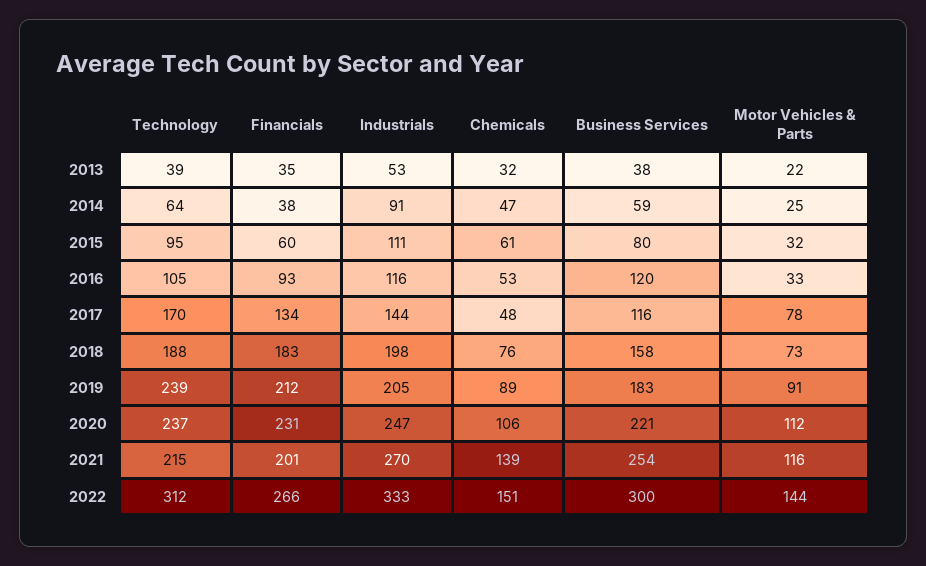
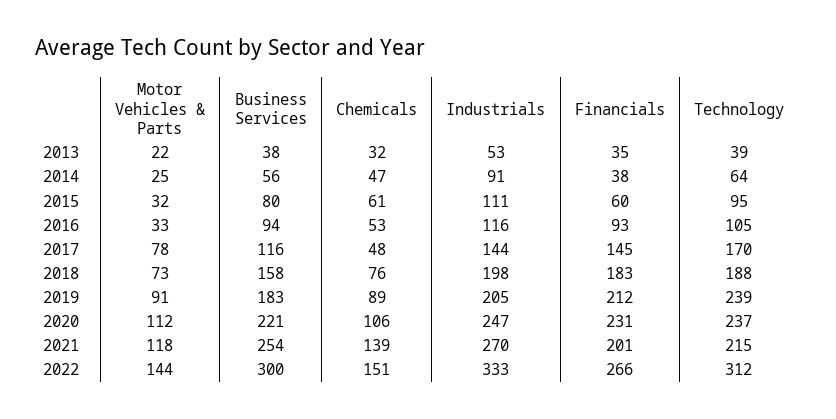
  {
    "Technology": {
      "2013": 39,
      "2014": 64,
      "2015": 95,
      "2016": 105,
      "2017": 170,
      "2018": 188,
      "2019": 239,
      "2020": 237,
      "2021": 215,
      "2022": 312
    },
    "Financials": {
      "2013": 35,
      "2014": 38,
      "2015": 60,
      "2016": 93,
-     "2017": 134,
+     "2017": 145,
      "2018": 183,
      "2019": 212,
      "2020": 231,
      "2021": 201,
      "2022": 266
    },
    "Industrials": {
      "2013": 53,
      "2014": 91,
      "2015": 111,
      "2016": 116,
      "2017": 144,
      "2018": 198,
      "2019": 205,
      "2020": 247,
      "2021": 270,
      "2022": 333
    },
    "Chemicals": {
      "2013": 32,
      "2014": 47,
      "2015": 61,
      "2016": 53,
      "2017": 48,
      "2018": 76,
      "2019": 89,
      "2020": 106,
      "2021": 139,
      "2022": 151
    },
    "Business Services": {
      "2013": 38,
-     "2014": 59,
+     "2014": 56,
      "2015": 80,
-     "2016": 120,
+     "2016": 94,
      "2017": 116,
      "2018": 158,
      "2019": 183,
      "2020": 221,
      "2021": 254,
      "2022": 300
    },
    "Motor Vehicles & Parts": {
      "2013": 22,
      "2014": 25,
      "2015": 32,
      "2016": 33,
      "2017": 78,
      "2018": 73,
      "2019": 91,
      "2020": 112,
-     "2021": 116,
+     "2021": 118,
      "2022": 144
    }
  }

